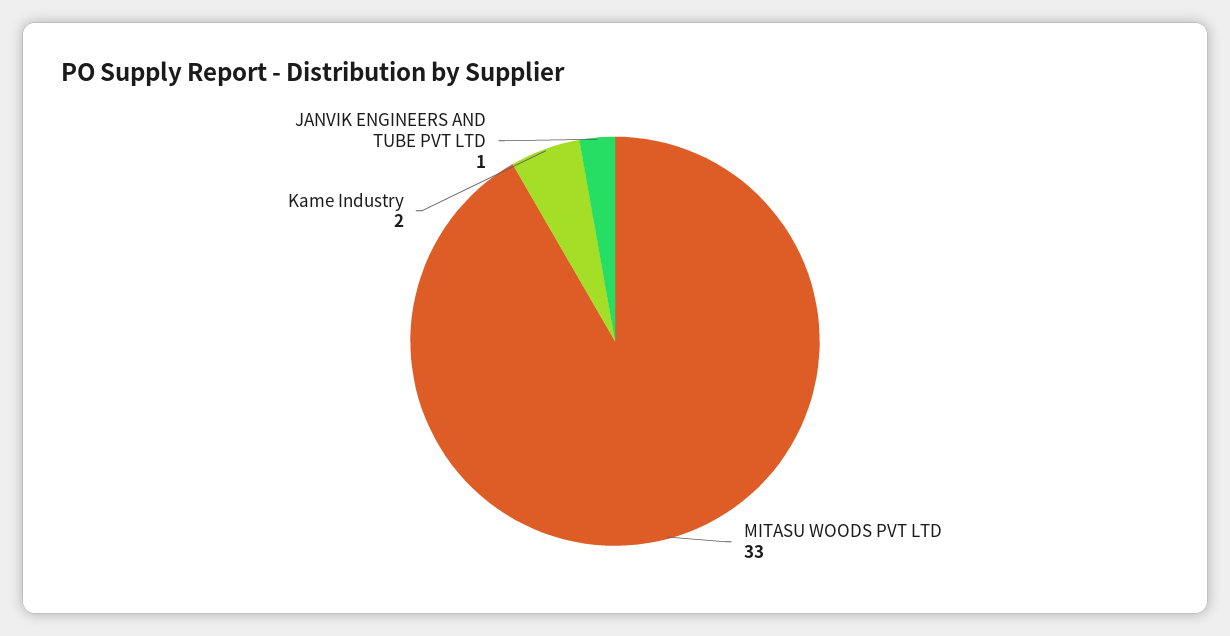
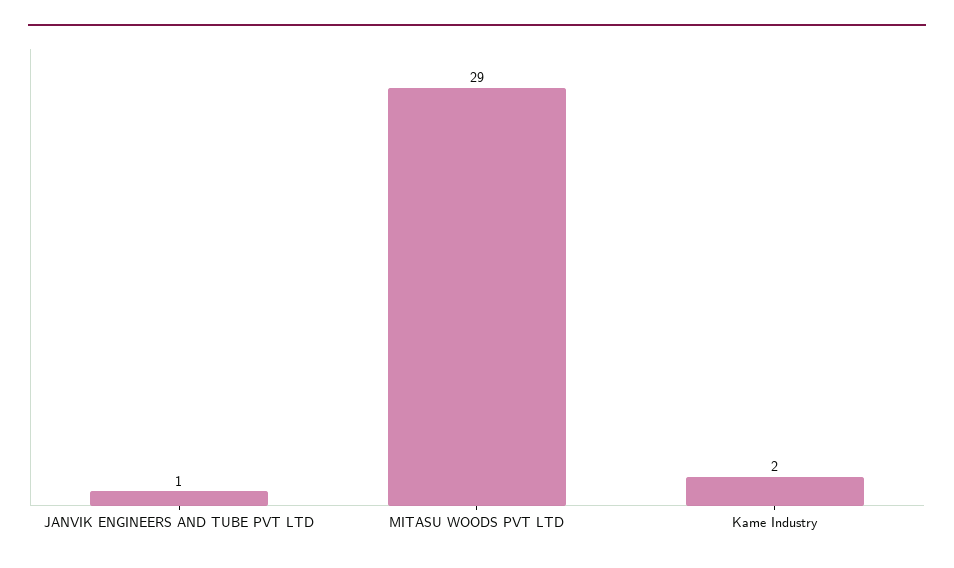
  {
-   "MITASU WOODS PVT LTD": 33,
+   "MITASU WOODS PVT LTD": 29,
    "Kame Industry": 2,
    "JANVIK ENGINEERS AND TUBE PVT LTD": 1
  }

